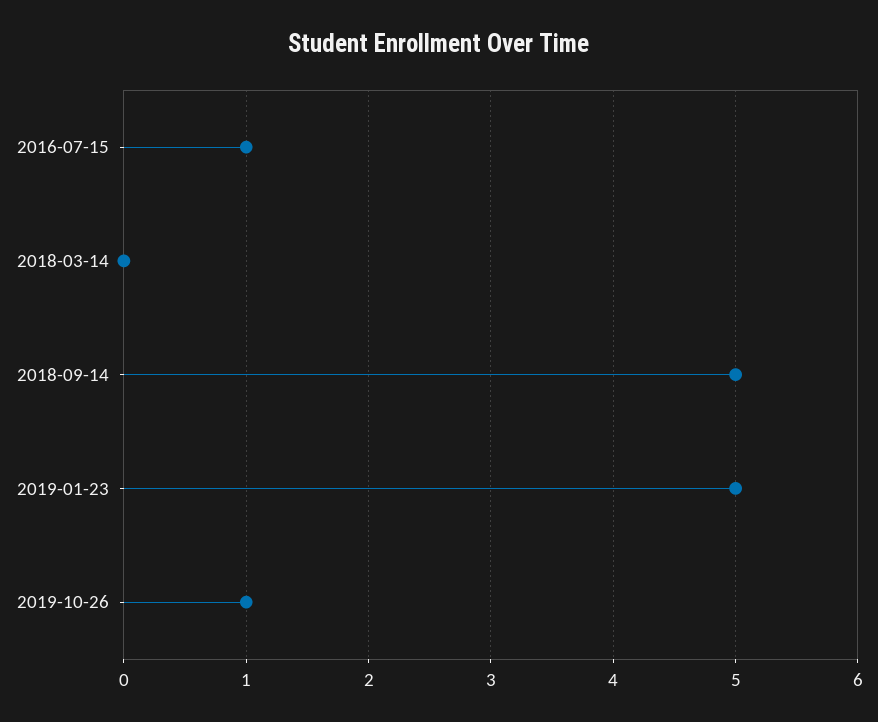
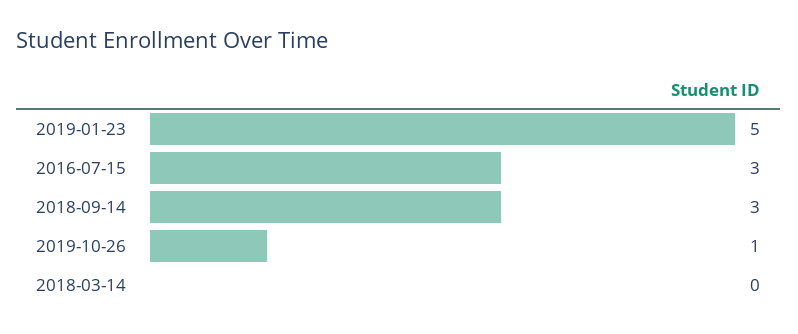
  {
-   "2016-07-15": 1,
+   "2016-07-15": 3,
    "2018-03-14": 0,
-   "2018-09-14": 5,
+   "2018-09-14": 3,
    "2019-01-23": 5,
    "2019-10-26": 1
  }

